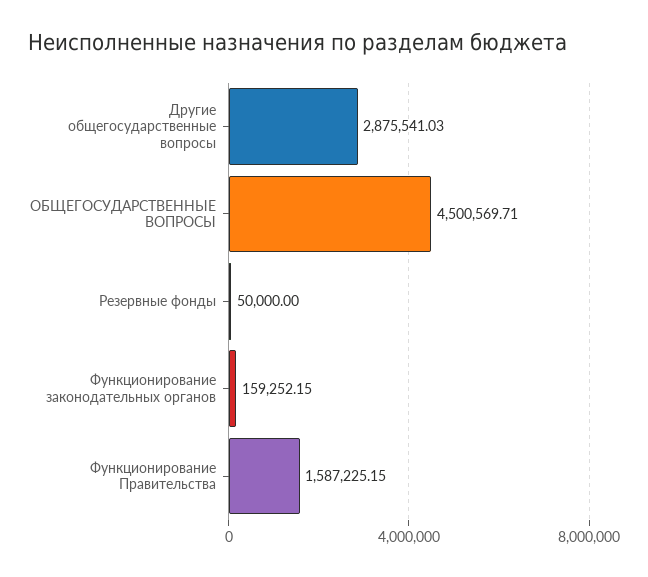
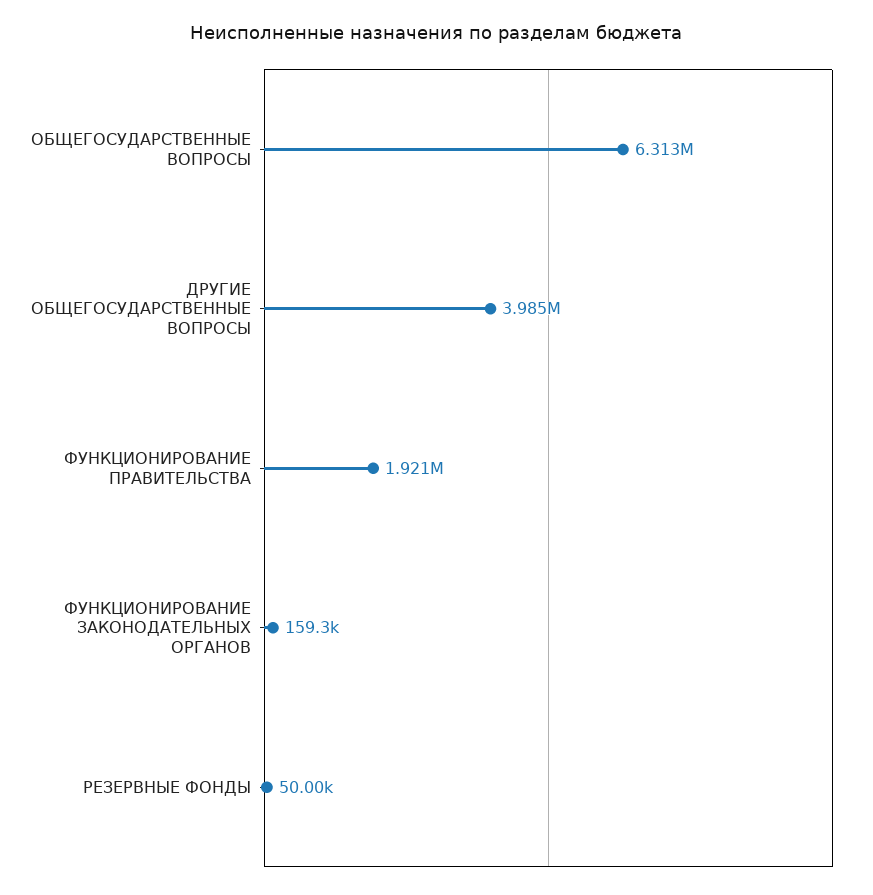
  {
-   "Другие общегосударственные вопросы": 2875541.03,
+   "Другие общегосударственные вопросы": 3985000,
-   "ОБЩЕГОСУДАРСТВЕННЫЕ ВОПРОСЫ": 4500569.71,
+   "ОБЩЕГОСУДАРСТВЕННЫЕ ВОПРОСЫ": 6313000,
    "Резервные фонды": 50000,
    "Функционирование законодательных органов": 159252.15,
-   "Функционирование Правительства": 1587225.15
+   "Функционирование Правительства": 1921000
  }

